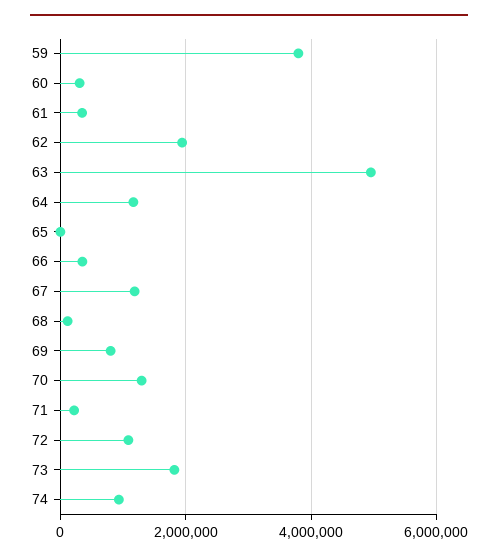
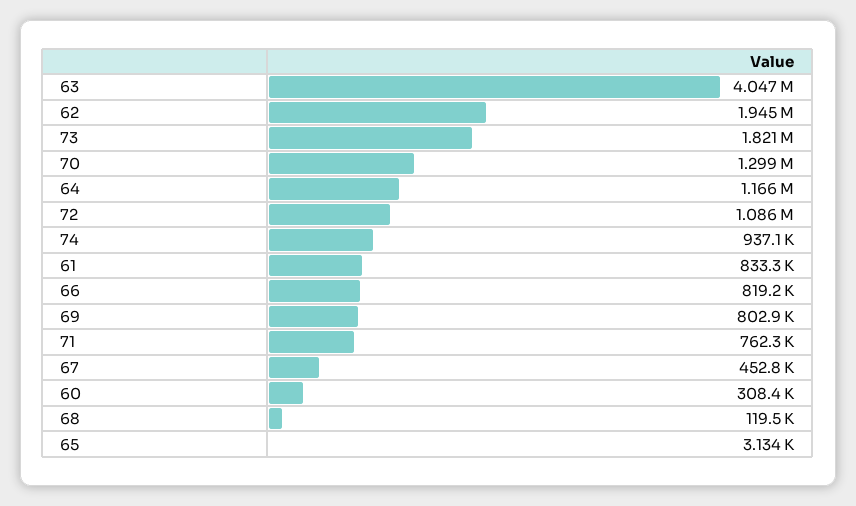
  {
-   "59": 3800000,
    "60": 308400,
-   "61": 400000,
+   "61": 833300,
    "62": 1945000,
-   "63": 5000000,
+   "63": 4047000,
    "64": 1166000,
    "65": 3134,
-   "66": 400000,
+   "66": 819200,
-   "67": 1200000,
+   "67": 452800,
    "68": 119500,
    "69": 802900,
    "70": 1299000,
-   "71": 200000,
+   "71": 762300,
    "72": 1086000,
    "73": 1821000,
    "74": 937100
  }

